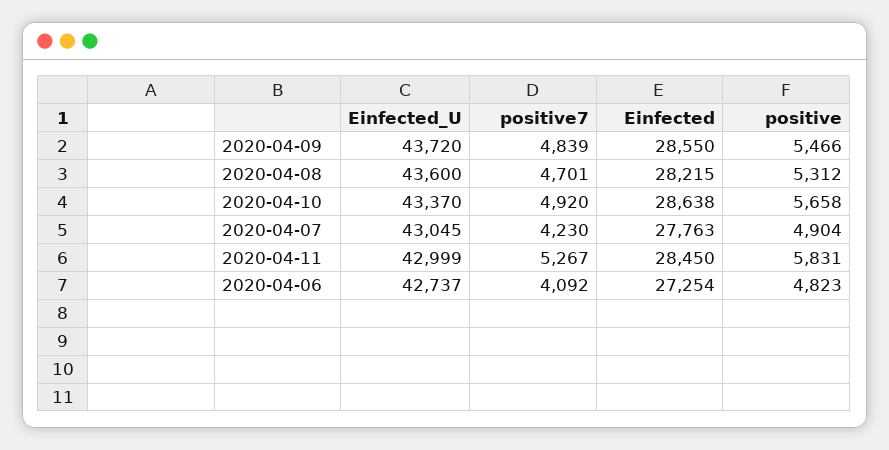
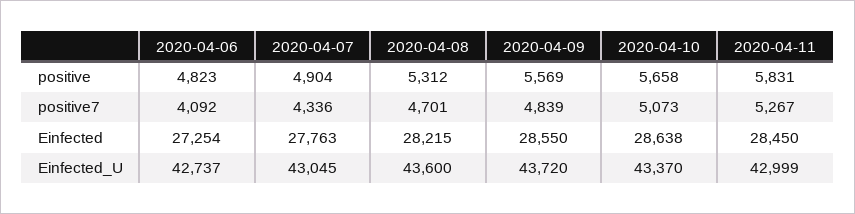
  {
    "Einfected_U": {
      "2020-04-09": 43720,
      "2020-04-08": 43600,
      "2020-04-10": 43370,
      "2020-04-07": 43045,
      "2020-04-11": 42999,
      "2020-04-06": 42737
    },
    "positive7": {
      "2020-04-09": 4839,
      "2020-04-08": 4701,
-     "2020-04-10": 4920,
+     "2020-04-10": 5073,
-     "2020-04-07": 4230,
+     "2020-04-07": 4336,
      "2020-04-11": 5267,
      "2020-04-06": 4092
    },
    "Einfected": {
      "2020-04-09": 28550,
      "2020-04-08": 28215,
      "2020-04-10": 28638,
      "2020-04-07": 27763,
      "2020-04-11": 28450,
      "2020-04-06": 27254
    },
    "positive": {
-     "2020-04-09": 5466,
+     "2020-04-09": 5569,
      "2020-04-08": 5312,
      "2020-04-10": 5658,
      "2020-04-07": 4904,
      "2020-04-11": 5831,
      "2020-04-06": 4823
    }
  }

